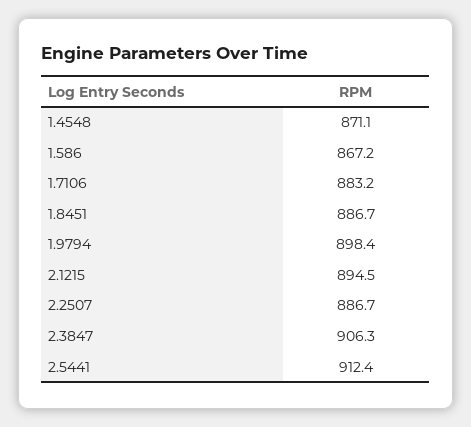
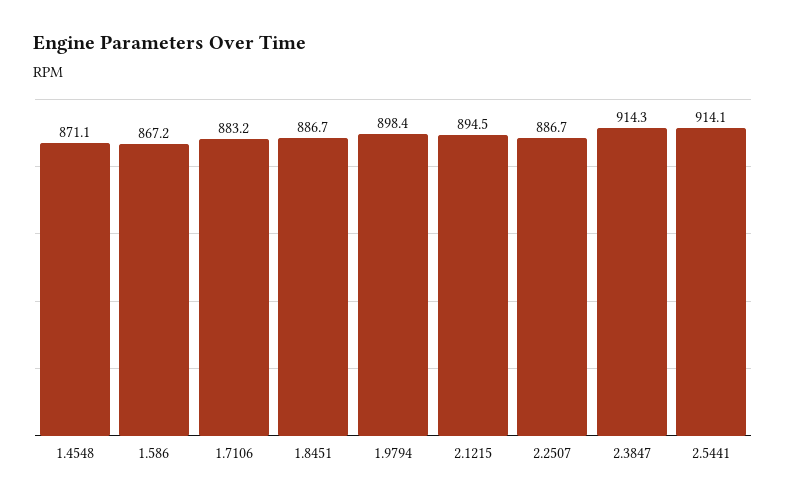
  {
    "1.4548": 871.1,
    "1.586": 867.2,
    "1.7106": 883.2,
    "1.8451": 886.7,
    "1.9794": 898.4,
    "2.1215": 894.5,
    "2.2507": 886.7,
-   "2.3847": 906.3,
+   "2.3847": 914.3,
-   "2.5441": 912.4
+   "2.5441": 914.1
  }

